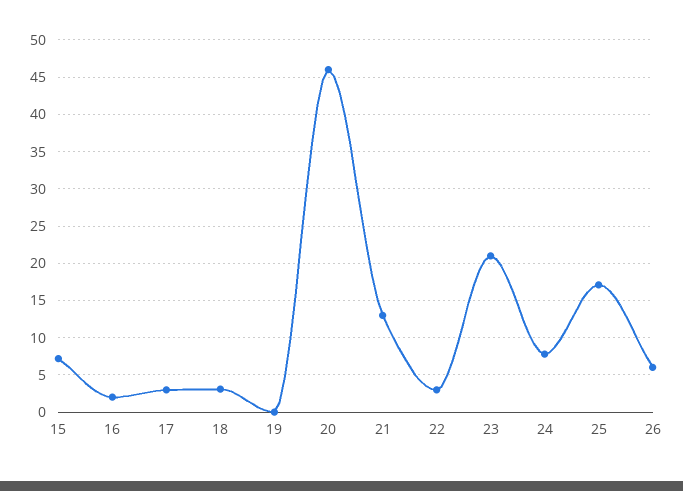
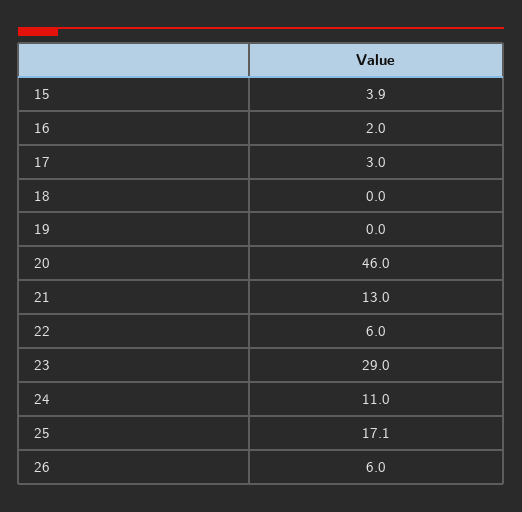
  {
-   "15": 7,
+   "15": 3.9,
    "16": 2,
    "17": 3,
-   "18": 3,
+   "18": 0,
    "19": 0,
    "20": 46,
    "21": 13,
-   "22": 3,
+   "22": 6,
-   "23": 21,
+   "23": 29,
-   "24": 8,
+   "24": 11,
    "25": 17.1,
    "26": 6
  }

